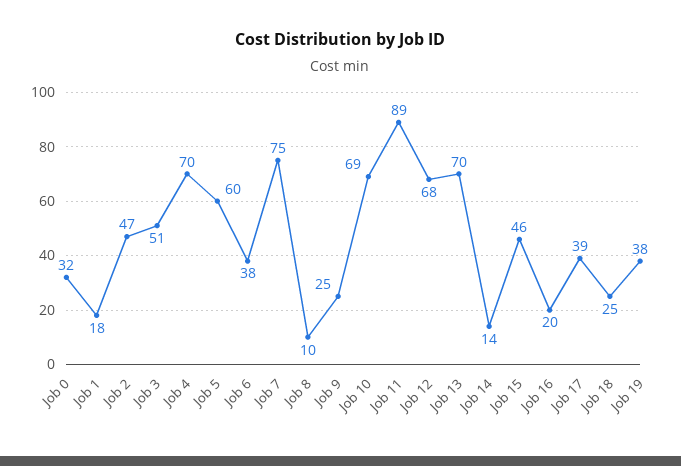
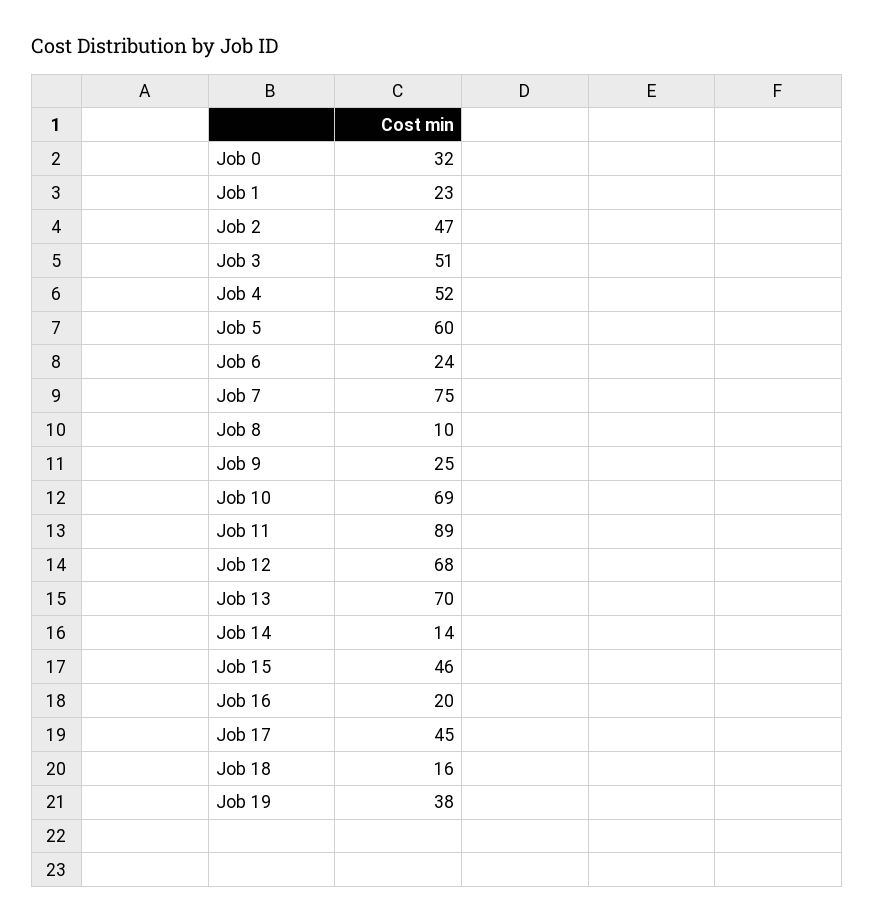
  {
    "Job 0": 32,
-   "Job 1": 18,
+   "Job 1": 23,
    "Job 2": 47,
    "Job 3": 51,
-   "Job 4": 70,
+   "Job 4": 52,
    "Job 5": 60,
-   "Job 6": 38,
+   "Job 6": 24,
    "Job 7": 75,
    "Job 8": 10,
    "Job 9": 25,
    "Job 10": 69,
    "Job 11": 89,
    "Job 12": 68,
    "Job 13": 70,
    "Job 14": 14,
    "Job 15": 46,
    "Job 16": 20,
-   "Job 17": 39,
+   "Job 17": 45,
-   "Job 18": 25,
+   "Job 18": 16,
    "Job 19": 38
  }

